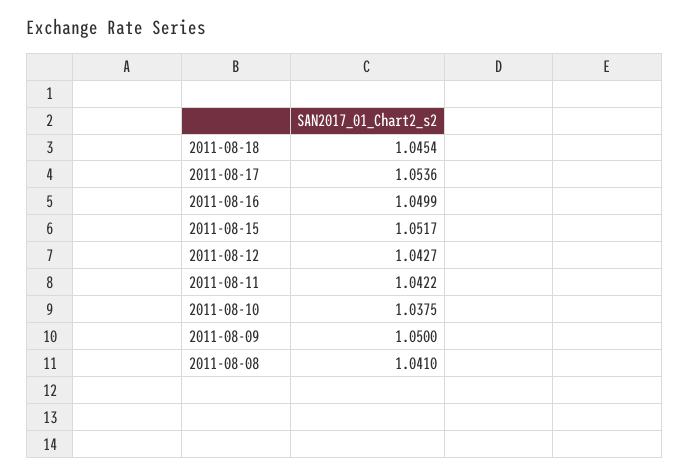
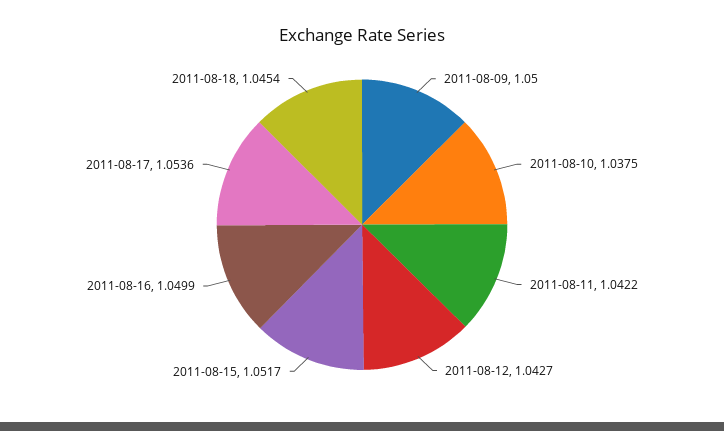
  {
    "2011-08-18": 1.0454,
    "2011-08-17": 1.0536,
    "2011-08-16": 1.0499,
    "2011-08-15": 1.0517,
    "2011-08-12": 1.0427,
    "2011-08-11": 1.0422,
    "2011-08-10": 1.0375,
-   "2011-08-09": 1.05,
+   "2011-08-09": 1.05
-   "2011-08-08": 1.041
  }

